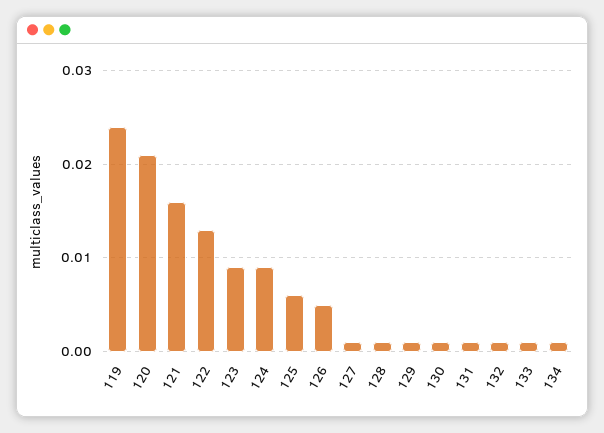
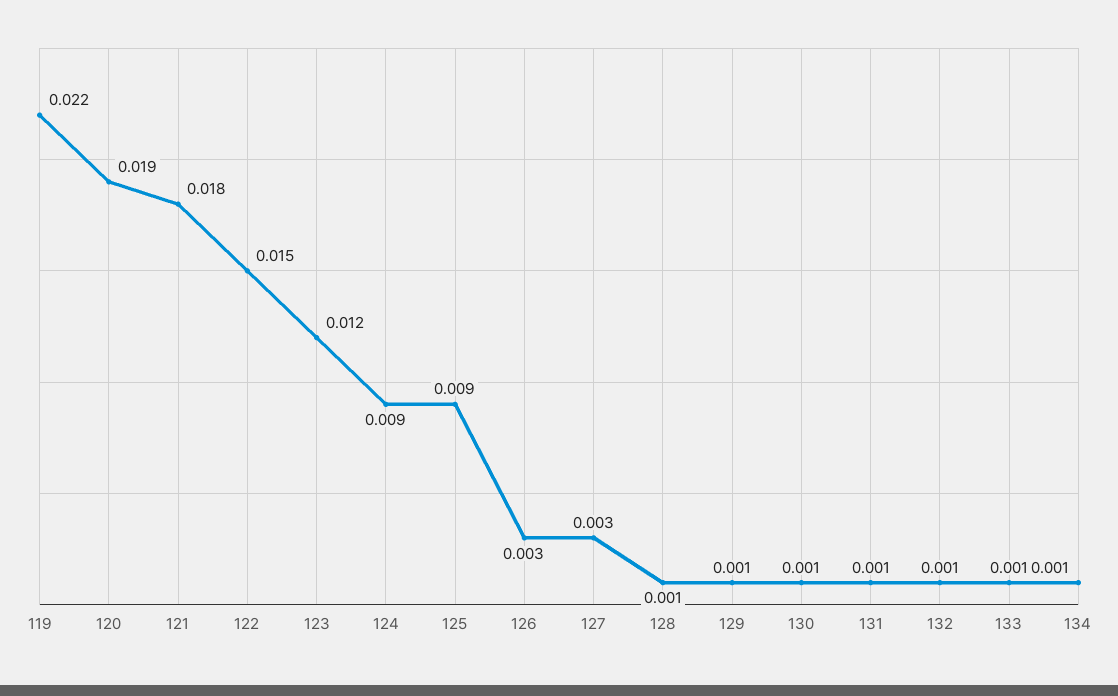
  {
-   "119": 0.024,
+   "119": 0.022,
-   "120": 0.021,
+   "120": 0.019,
-   "121": 0.016,
+   "121": 0.018,
-   "122": 0.013,
+   "122": 0.015,
-   "123": 0.009,
+   "123": 0.012,
    "124": 0.009,
-   "125": 0.006,
+   "125": 0.009,
-   "126": 0.005,
+   "126": 0.003,
-   "127": 0.001,
+   "127": 0.003,
    "128": 0.001,
    "129": 0.001,
    "130": 0.001,
    "131": 0.001,
    "132": 0.001,
    "133": 0.001,
    "134": 0.001
  }

